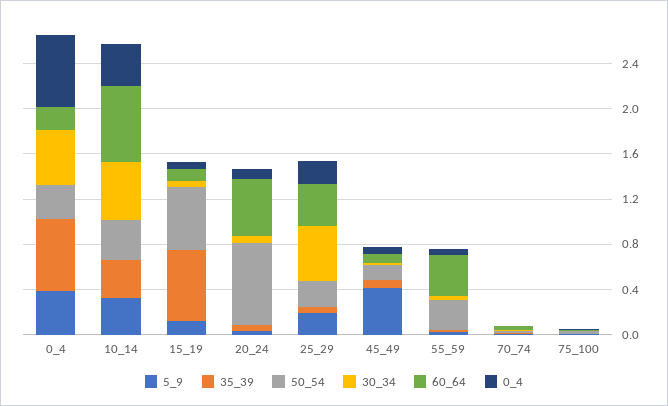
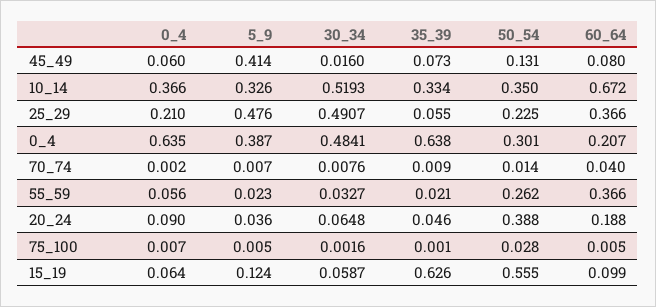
  {
    "5_9": {
      "0_4": 0.387,
      "10_14": 0.326,
      "15_19": 0.124,
      "20_24": 0.036,
-     "25_29": 0.2,
+     "25_29": 0.476,
      "45_49": 0.414,
      "55_59": 0.023,
      "70_74": 0.007,
      "75_100": 0.005
    },
    "35_39": {
      "0_4": 0.638,
      "10_14": 0.334,
      "15_19": 0.626,
      "20_24": 0.046,
      "25_29": 0.055,
      "45_49": 0.073,
      "55_59": 0.021,
      "70_74": 0.009,
      "75_100": 0.001
    },
    "50_54": {
      "0_4": 0.301,
      "10_14": 0.35,
      "15_19": 0.555,
-     "20_24": 0.7,
+     "20_24": 0.388,
      "25_29": 0.225,
      "45_49": 0.131,
      "55_59": 0.262,
      "70_74": 0.014,
      "75_100": 0.028
    },
    "30_34": {
      "0_4": 0.4841,
      "10_14": 0.5193,
      "15_19": 0.0587,
      "20_24": 0.0648,
      "25_29": 0.4907,
      "45_49": 0.016,
      "55_59": 0.0327,
      "70_74": 0.0076,
      "75_100": 0.0016
    },
    "60_64": {
      "0_4": 0.207,
      "10_14": 0.672,
      "15_19": 0.099,
-     "20_24": 0.5,
+     "20_24": 0.188,
      "25_29": 0.366,
      "45_49": 0.08,
      "55_59": 0.366,
      "70_74": 0.04,
      "75_100": 0.005
    },
    "0_4": {
      "0_4": 0.635,
      "10_14": 0.366,
      "15_19": 0.064,
      "20_24": 0.09,
      "25_29": 0.21,
      "45_49": 0.06,
      "55_59": 0.056,
      "70_74": 0.002,
      "75_100": 0.007
    }
  }

